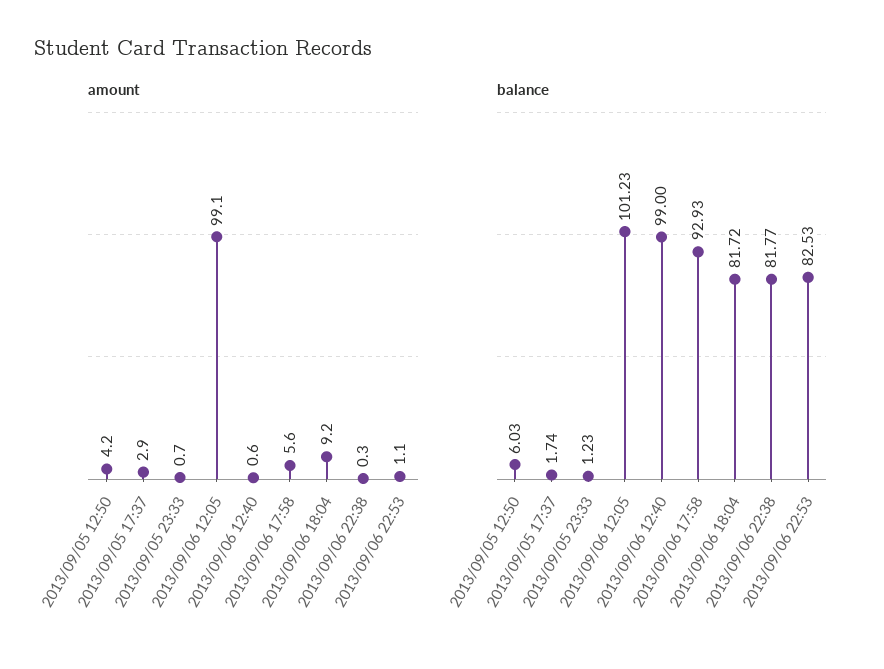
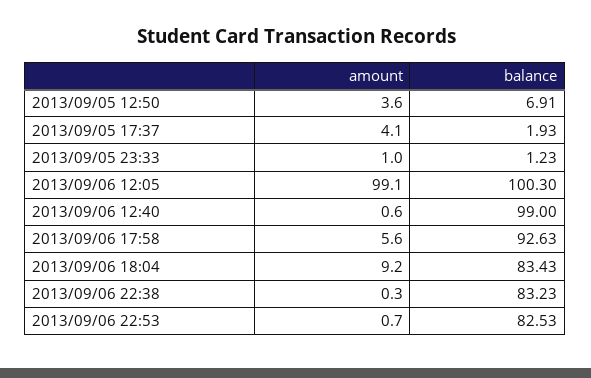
  {
    "amount": {
-     "2013/09/05 12:50": 4.2,
+     "2013/09/05 12:50": 3.6,
-     "2013/09/05 17:37": 2.9,
+     "2013/09/05 17:37": 4.1,
-     "2013/09/05 23:33": 0.7,
+     "2013/09/05 23:33": 1,
      "2013/09/06 12:05": 99.1,
      "2013/09/06 12:40": 0.6,
      "2013/09/06 17:58": 5.6,
      "2013/09/06 18:04": 9.2,
      "2013/09/06 22:38": 0.3,
-     "2013/09/06 22:53": 1.1
+     "2013/09/06 22:53": 0.7
    },
    "balance": {
-     "2013/09/05 12:50": 6.03,
+     "2013/09/05 12:50": 6.91,
-     "2013/09/05 17:37": 1.74,
+     "2013/09/05 17:37": 1.93,
      "2013/09/05 23:33": 1.23,
-     "2013/09/06 12:05": 101.23,
+     "2013/09/06 12:05": 100.3,
      "2013/09/06 12:40": 99,
-     "2013/09/06 17:58": 92.93,
+     "2013/09/06 17:58": 92.63,
-     "2013/09/06 18:04": 81.72,
+     "2013/09/06 18:04": 83.43,
-     "2013/09/06 22:38": 81.77,
+     "2013/09/06 22:38": 83.23,
      "2013/09/06 22:53": 82.53
    }
  }

